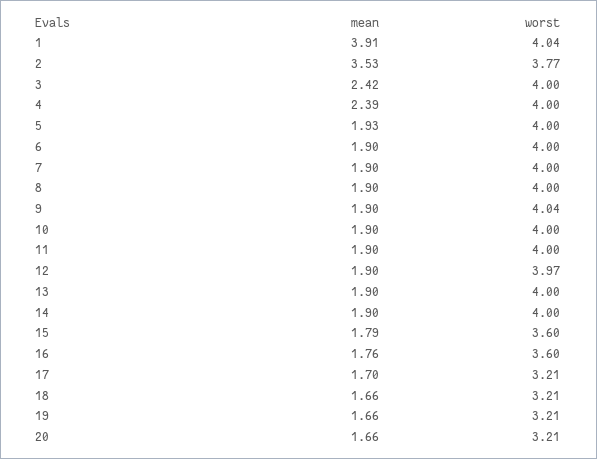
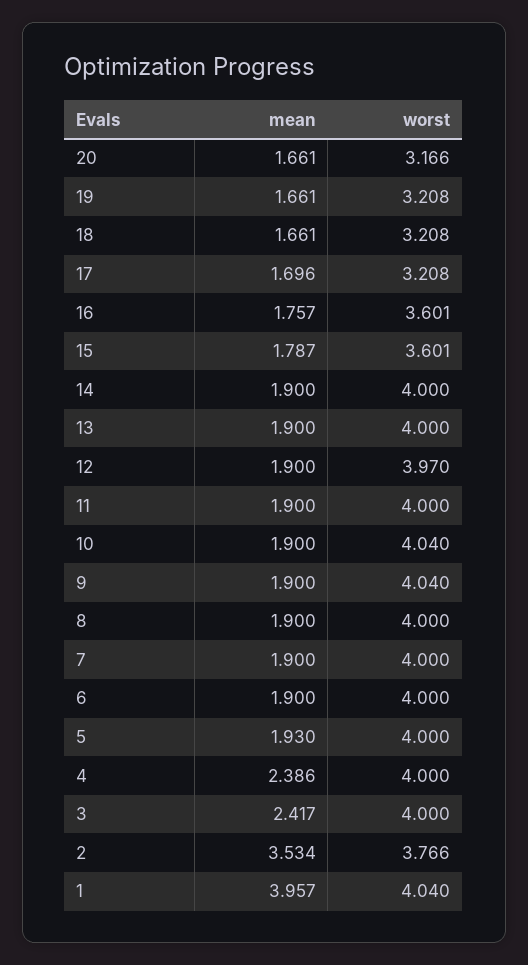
  {
    "mean": {
-     "1": 3.91,
+     "1": 3.957,
      "2": 3.534,
      "3": 2.417,
      "4": 2.386,
      "5": 1.93,
      "6": 1.9,
      "7": 1.9,
      "8": 1.9,
      "9": 1.9,
      "10": 1.9,
      "11": 1.9,
      "12": 1.9,
      "13": 1.9,
      "14": 1.9,
      "15": 1.787,
      "16": 1.757,
      "17": 1.696,
      "18": 1.661,
      "19": 1.661,
      "20": 1.661
    },
    "worst": {
      "1": 4.04,
      "2": 3.766,
      "3": 4,
      "4": 4,
      "5": 4,
      "6": 4,
      "7": 4,
      "8": 4,
      "9": 4.04,
-     "10": 4,
+     "10": 4.04,
      "11": 4,
      "12": 3.97,
      "13": 4,
      "14": 4,
      "15": 3.601,
      "16": 3.601,
      "17": 3.208,
      "18": 3.208,
      "19": 3.208,
-     "20": 3.21
+     "20": 3.166
    }
  }

